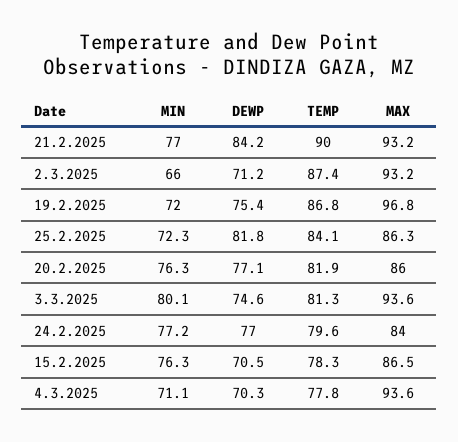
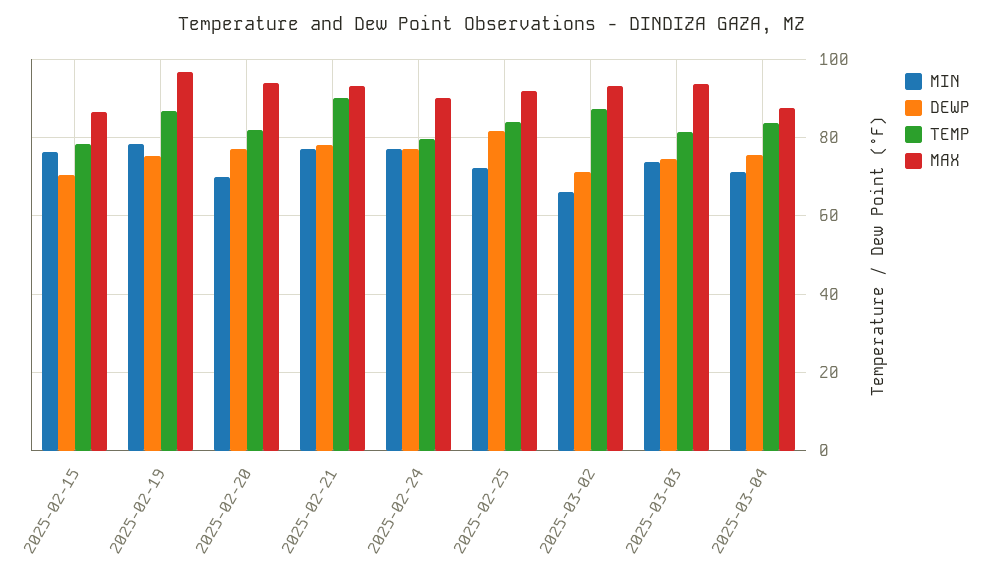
  {
    "MIN": {
      "21.2.2025": 77,
      "2.3.2025": 66,
-     "19.2.2025": 72,
+     "19.2.2025": 78,
      "25.2.2025": 72.3,
-     "20.2.2025": 76.3,
+     "20.2.2025": 70,
-     "3.3.2025": 80.1,
+     "3.3.2025": 74,
      "24.2.2025": 77.2,
      "15.2.2025": 76.3,
      "4.3.2025": 71.1
    },
    "DEWP": {
-     "21.2.2025": 84.2,
+     "21.2.2025": 78,
      "2.3.2025": 71.2,
      "19.2.2025": 75.4,
      "25.2.2025": 81.8,
      "20.2.2025": 77.1,
      "3.3.2025": 74.6,
      "24.2.2025": 77,
      "15.2.2025": 70.5,
-     "4.3.2025": 70.3
+     "4.3.2025": 76
    },
    "TEMP": {
      "21.2.2025": 90,
      "2.3.2025": 87.4,
      "19.2.2025": 86.8,
      "25.2.2025": 84.1,
      "20.2.2025": 81.9,
      "3.3.2025": 81.3,
      "24.2.2025": 79.6,
      "15.2.2025": 78.3,
-     "4.3.2025": 77.8
+     "4.3.2025": 84
    },
    "MAX": {
      "21.2.2025": 93.2,
      "2.3.2025": 93.2,
      "19.2.2025": 96.8,
-     "25.2.2025": 86.3,
+     "25.2.2025": 92,
-     "20.2.2025": 86,
+     "20.2.2025": 94,
      "3.3.2025": 93.6,
-     "24.2.2025": 84,
+     "24.2.2025": 90,
      "15.2.2025": 86.5,
-     "4.3.2025": 93.6
+     "4.3.2025": 88
    }
  }

